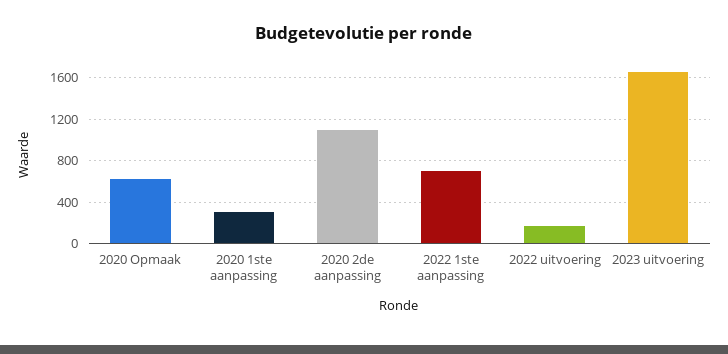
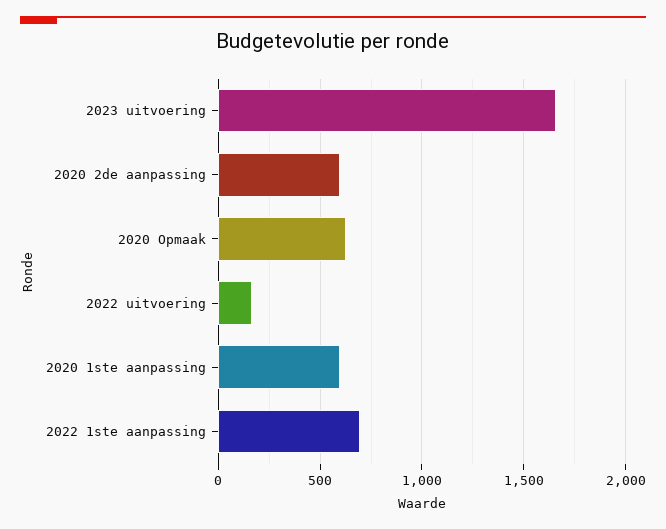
  {
    "2020 Opmaak": 650,
-   "2020 1ste aanpassing": 300,
+   "2020 1ste aanpassing": 600,
-   "2020 2de aanpassing": 1100,
+   "2020 2de aanpassing": 600,
    "2022 1ste aanpassing": 700,
    "2022 uitvoering": 150,
    "2023 uitvoering": 1650
  }

